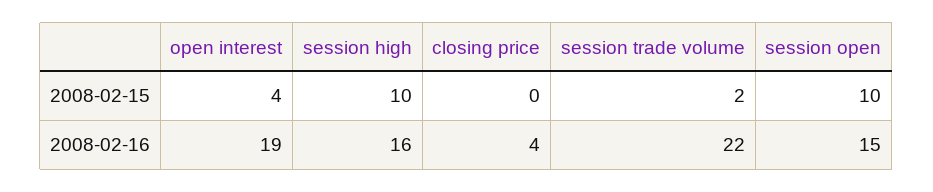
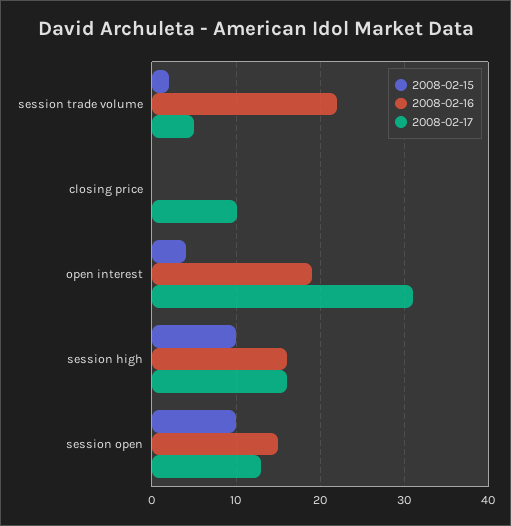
  {
    "2008-02-15": {
      "open interest": 4,
      "session high": 10,
      "closing price": 0,
      "session trade volume": 2,
      "session open": 10
    },
    "2008-02-16": {
      "open interest": 19,
      "session high": 16,
-     "closing price": 4,
+     "closing price": 0,
      "session trade volume": 22,
      "session open": 15
-   }
+   },
+   "2008-02-17": {
+     "session trade volume": 5,
+     "closing price": 10,
+     "open interest": 31,
+     "session high": 16,
+     "session open": 13
+   }
  }

